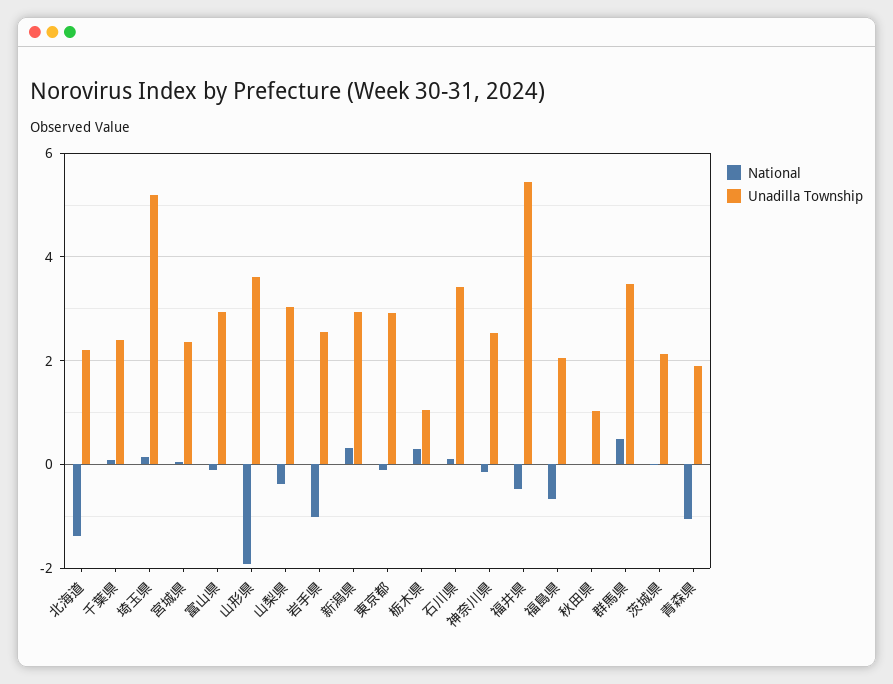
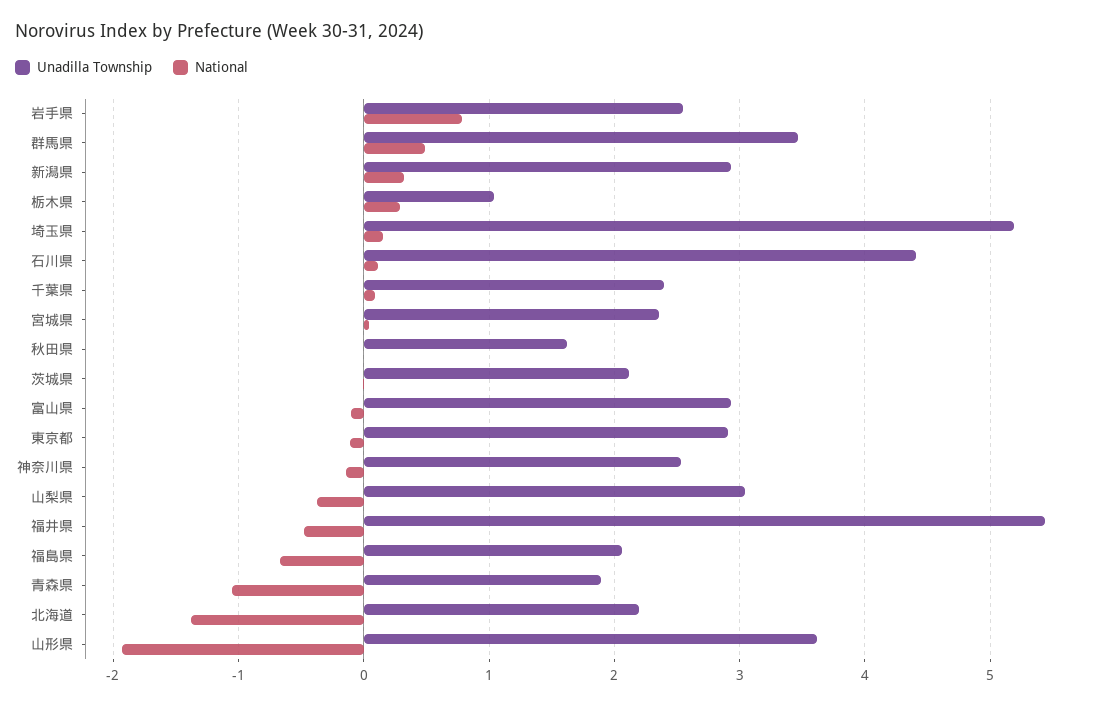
  {
    "National": {
      "北海道": -1.4,
      "千葉県": 0.1,
      "埼玉県": 0.2,
      "宮城県": 0,
      "富山県": -0.1,
      "山形県": -1.9,
      "山梨県": -0.4,
-     "岩手県": -1,
+     "岩手県": 0.8,
      "新潟県": 0.3,
      "東京都": -0.1,
      "栃木県": 0.3,
      "石川県": 0.1,
      "神奈川県": -0.1,
      "福井県": -0.5,
      "福島県": -0.7,
      "秋田県": 0,
      "群馬県": 0.5,
      "茨城県": 0,
      "青森県": -1.1
    },
    "Unadilla Township": {
      "北海道": 2.2,
      "千葉県": 2.4,
      "埼玉県": 5.2,
      "宮城県": 2.4,
      "富山県": 2.9,
      "山形県": 3.6,
      "山梨県": 3,
      "岩手県": 2.6,
      "新潟県": 2.9,
      "東京都": 2.9,
      "栃木県": 1,
-     "石川県": 3.4,
+     "石川県": 4.4,
      "神奈川県": 2.5,
      "福井県": 5.4,
      "福島県": 2.1,
-     "秋田県": 1,
+     "秋田県": 1.6,
      "群馬県": 3.5,
      "茨城県": 2.1,
      "青森県": 1.9
    }
  }

